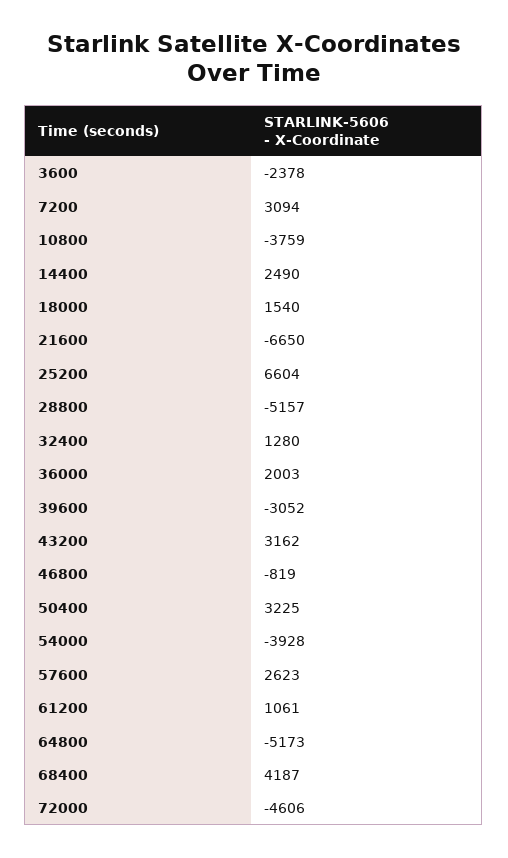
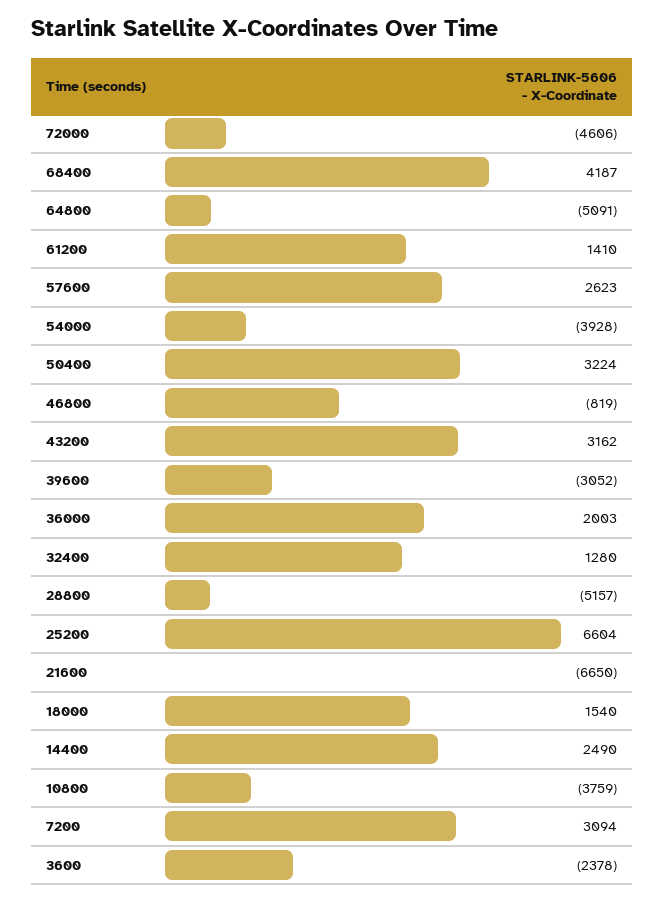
  {
    "3600": -2378,
    "7200": 3094,
    "10800": -3759,
    "14400": 2490,
    "18000": 1540,
    "21600": -6650,
    "25200": 6604,
    "28800": -5157,
    "32400": 1280,
    "36000": 2003,
    "39600": -3052,
    "43200": 3162,
    "46800": -819,
-   "50400": 3225,
+   "50400": 3224,
    "54000": -3928,
    "57600": 2623,
-   "61200": 1061,
+   "61200": 1410,
-   "64800": -5173,
+   "64800": -5091,
    "68400": 4187,
    "72000": -4606
  }

